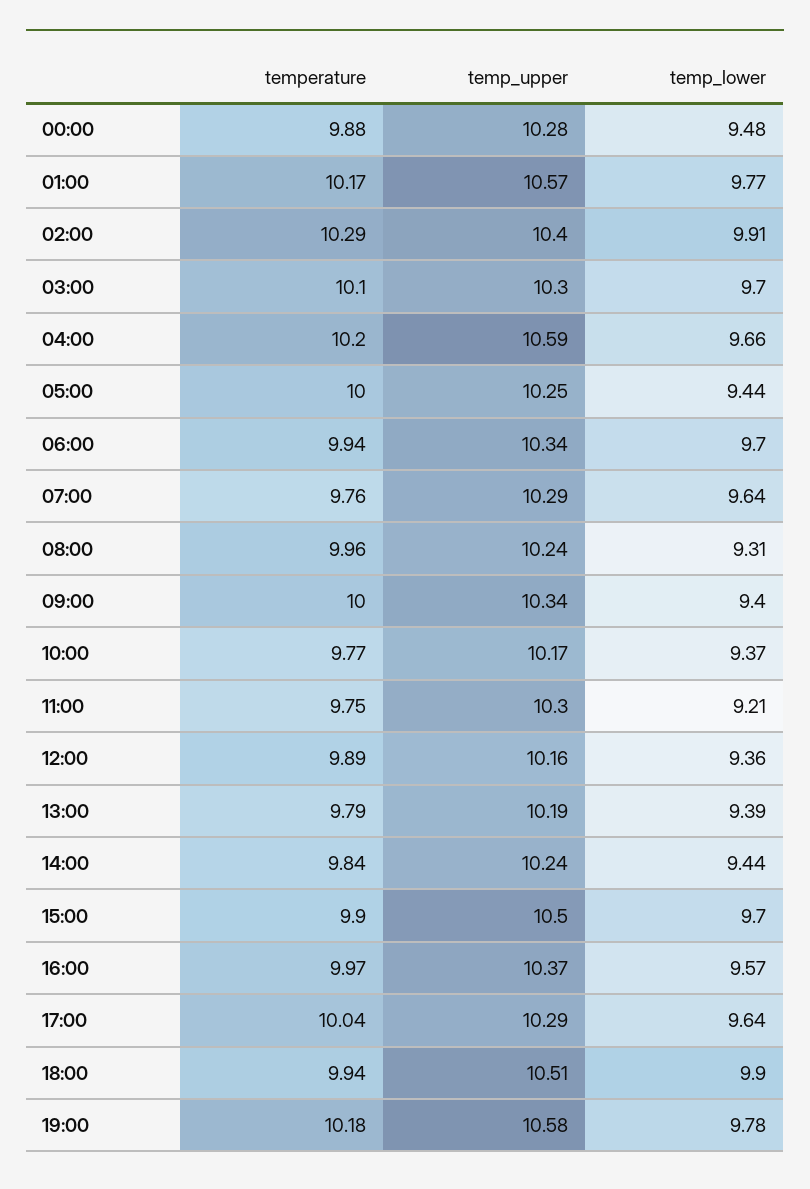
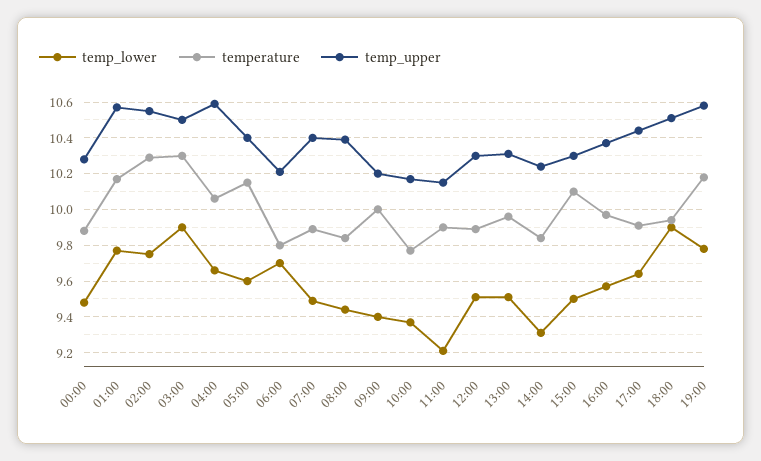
  {
    "temperature": {
      "00:00": 9.88,
      "01:00": 10.17,
      "02:00": 10.29,
-     "03:00": 10.1,
+     "03:00": 10.3,
-     "04:00": 10.2,
+     "04:00": 10.05,
-     "05:00": 10,
+     "05:00": 10.15,
-     "06:00": 9.94,
+     "06:00": 9.8,
-     "07:00": 9.76,
+     "07:00": 9.9,
-     "08:00": 9.96,
+     "08:00": 9.85,
      "09:00": 10,
      "10:00": 9.77,
-     "11:00": 9.75,
+     "11:00": 9.9,
      "12:00": 9.89,
-     "13:00": 9.79,
+     "13:00": 9.95,
      "14:00": 9.84,
-     "15:00": 9.9,
+     "15:00": 10.1,
      "16:00": 9.97,
-     "17:00": 10.04,
+     "17:00": 9.9,
      "18:00": 9.94,
      "19:00": 10.18
    },
    "temp_upper": {
      "00:00": 10.28,
      "01:00": 10.57,
-     "02:00": 10.4,
+     "02:00": 10.55,
-     "03:00": 10.3,
+     "03:00": 10.5,
      "04:00": 10.59,
-     "05:00": 10.25,
+     "05:00": 10.4,
-     "06:00": 10.34,
+     "06:00": 10.2,
-     "07:00": 10.29,
+     "07:00": 10.4,
-     "08:00": 10.24,
+     "08:00": 10.4,
-     "09:00": 10.34,
+     "09:00": 10.2,
      "10:00": 10.17,
-     "11:00": 10.3,
+     "11:00": 10.15,
-     "12:00": 10.16,
+     "12:00": 10.3,
-     "13:00": 10.19,
+     "13:00": 10.3,
      "14:00": 10.24,
-     "15:00": 10.5,
+     "15:00": 10.3,
      "16:00": 10.37,
-     "17:00": 10.29,
+     "17:00": 10.45,
      "18:00": 10.51,
      "19:00": 10.58
    },
    "temp_lower": {
      "00:00": 9.48,
      "01:00": 9.77,
-     "02:00": 9.91,
+     "02:00": 9.75,
-     "03:00": 9.7,
+     "03:00": 9.9,
      "04:00": 9.66,
-     "05:00": 9.44,
+     "05:00": 9.6,
      "06:00": 9.7,
-     "07:00": 9.64,
+     "07:00": 9.5,
-     "08:00": 9.31,
+     "08:00": 9.45,
      "09:00": 9.4,
      "10:00": 9.37,
      "11:00": 9.21,
-     "12:00": 9.36,
+     "12:00": 9.5,
-     "13:00": 9.39,
+     "13:00": 9.5,
-     "14:00": 9.44,
+     "14:00": 9.3,
-     "15:00": 9.7,
+     "15:00": 9.5,
      "16:00": 9.57,
      "17:00": 9.64,
      "18:00": 9.9,
      "19:00": 9.78
    }
  }

